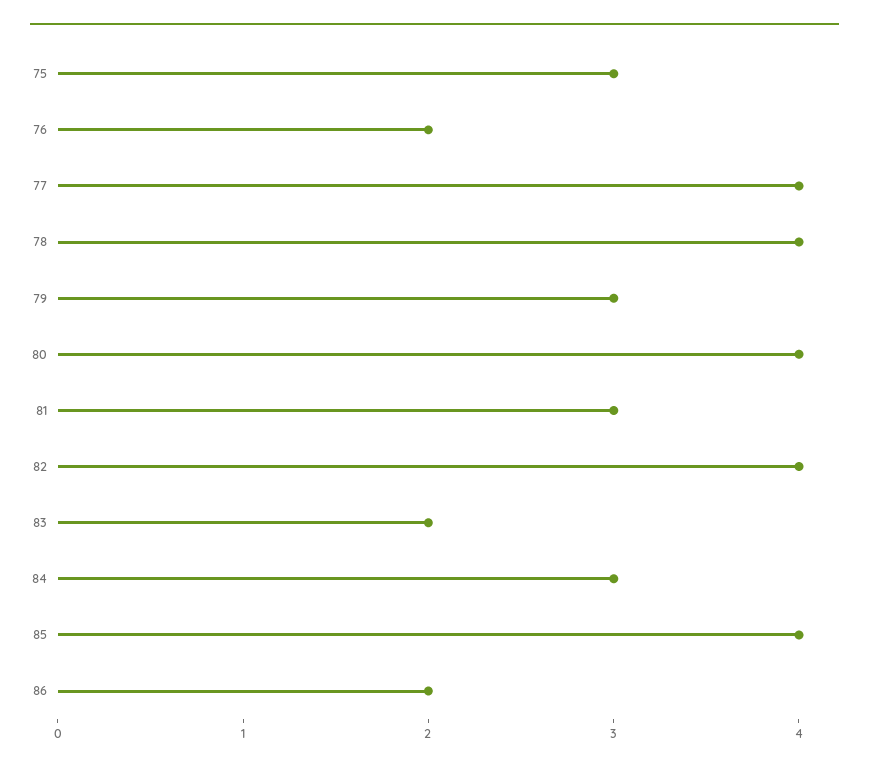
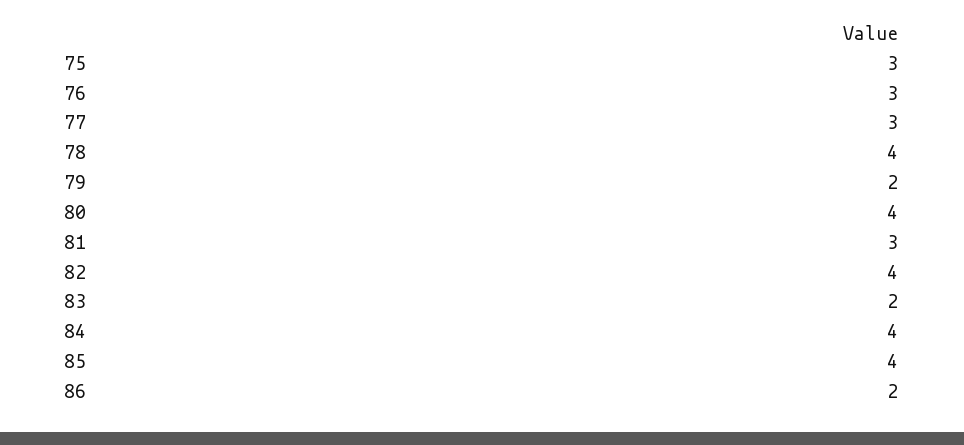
  {
    "75": 3,
-   "76": 2,
+   "76": 3,
-   "77": 4,
+   "77": 3,
    "78": 4,
-   "79": 3,
+   "79": 2,
    "80": 4,
    "81": 3,
    "82": 4,
    "83": 2,
-   "84": 3,
+   "84": 4,
    "85": 4,
    "86": 2
  }

